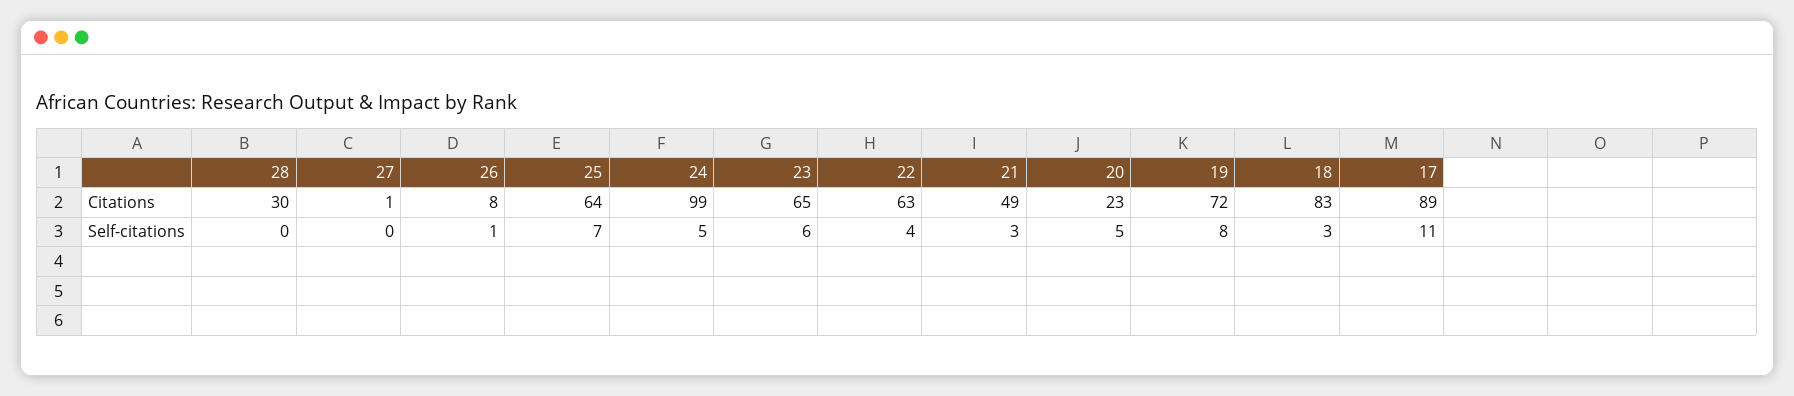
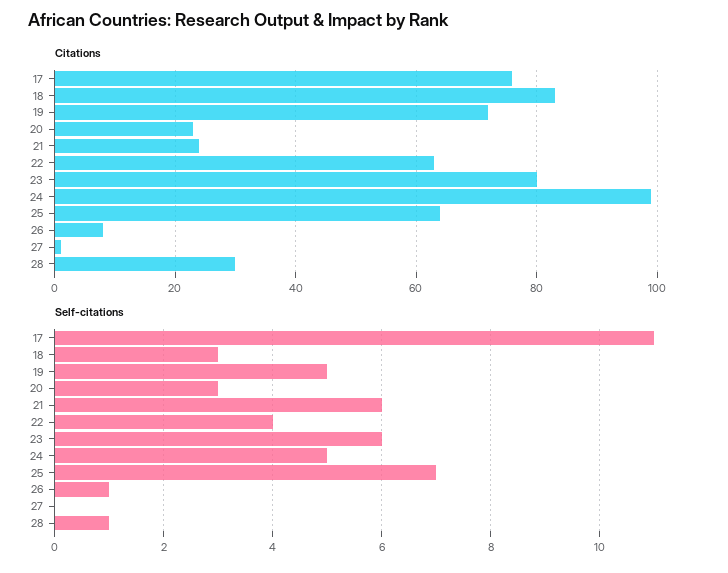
  {
    "Citations": {
      "28": 30,
      "27": 1,
      "26": 8,
      "25": 64,
      "24": 99,
-     "23": 65,
+     "23": 80,
      "22": 63,
-     "21": 49,
+     "21": 25,
      "20": 23,
      "19": 72,
      "18": 83,
-     "17": 89
+     "17": 75
    },
    "Self-citations": {
-     "28": 0,
+     "28": 1,
      "27": 0,
      "26": 1,
      "25": 7,
      "24": 5,
      "23": 6,
      "22": 4,
-     "21": 3,
+     "21": 6,
-     "20": 5,
+     "20": 3,
-     "19": 8,
+     "19": 5,
      "18": 3,
      "17": 11
    }
  }

